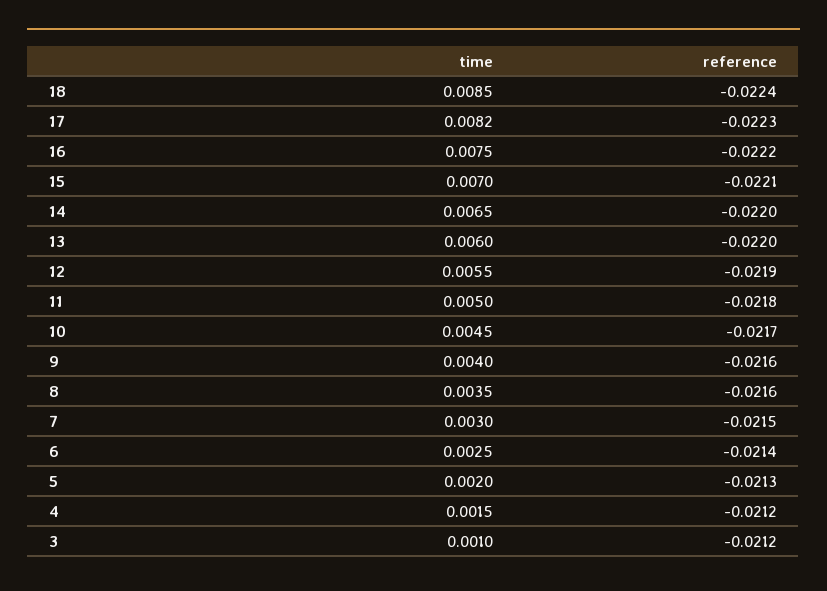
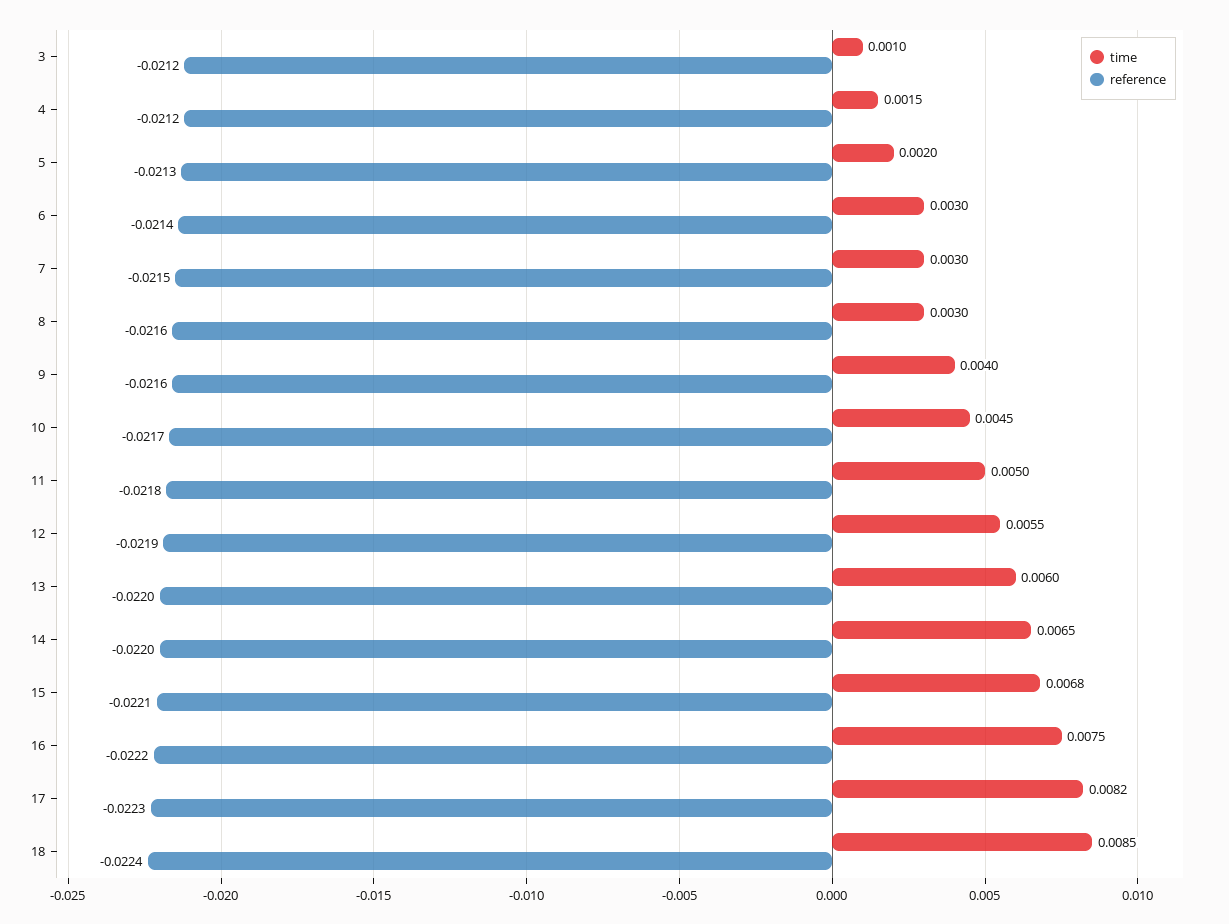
  {
    "time": {
      "18": 0.0085,
      "17": 0.0082,
      "16": 0.0075,
-     "15": 0.007,
+     "15": 0.0068,
      "14": 0.0065,
      "13": 0.006,
      "12": 0.0055,
      "11": 0.005,
      "10": 0.0045,
      "9": 0.004,
-     "8": 0.0035,
+     "8": 0.003,
      "7": 0.003,
-     "6": 0.0025,
+     "6": 0.003,
      "5": 0.002,
      "4": 0.0015,
      "3": 0.001
    },
    "reference": {
      "18": -0.0224,
      "17": -0.0223,
      "16": -0.0222,
      "15": -0.0221,
      "14": -0.022,
      "13": -0.022,
      "12": -0.0219,
      "11": -0.0218,
      "10": -0.0217,
      "9": -0.0216,
      "8": -0.0216,
      "7": -0.0215,
      "6": -0.0214,
      "5": -0.0213,
      "4": -0.0212,
      "3": -0.0212
    }
  }

